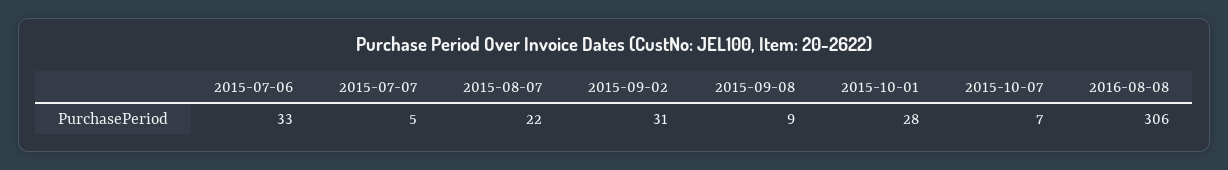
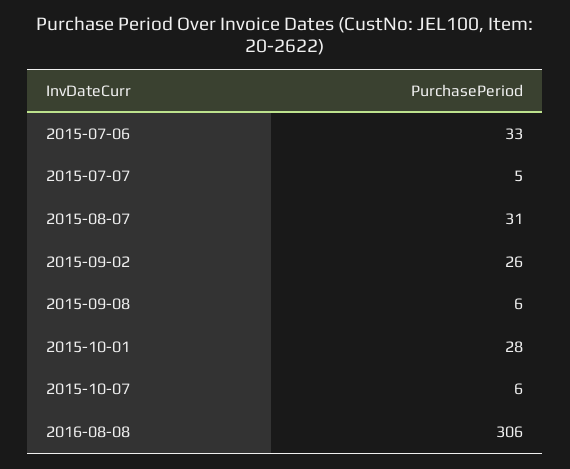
  {
    "2015-07-06": 33,
    "2015-07-07": 5,
-   "2015-08-07": 22,
+   "2015-08-07": 31,
-   "2015-09-02": 31,
+   "2015-09-02": 26,
-   "2015-09-08": 9,
+   "2015-09-08": 6,
    "2015-10-01": 28,
-   "2015-10-07": 7,
+   "2015-10-07": 6,
    "2016-08-08": 306
  }

